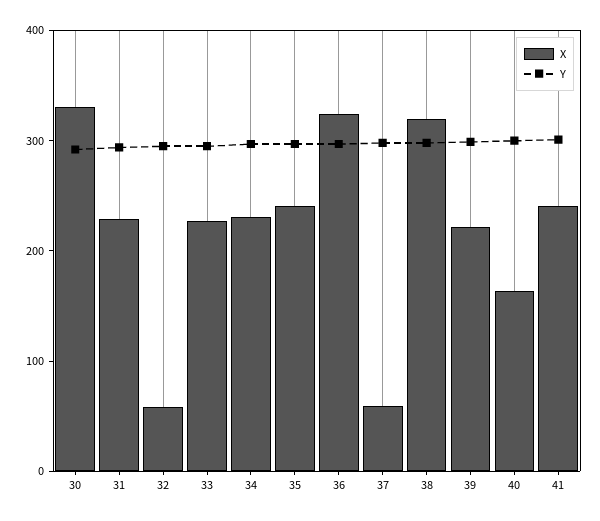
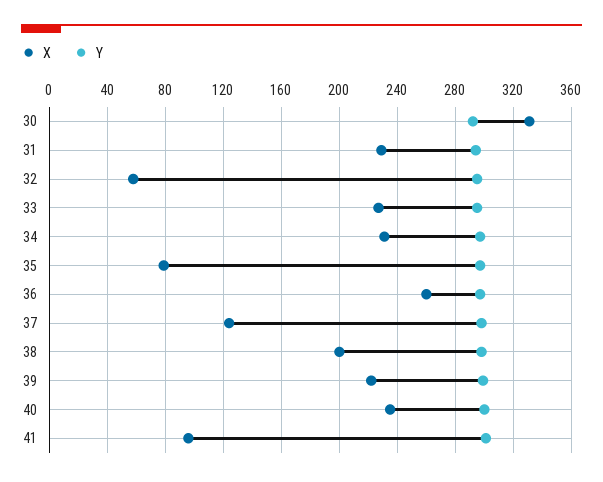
  {
    "X": {
      "30": 330,
      "31": 230,
      "32": 60,
      "33": 225,
      "34": 230,
-     "35": 240,
+     "35": 80,
-     "36": 320,
+     "36": 260,
-     "37": 60,
+     "37": 125,
-     "38": 320,
+     "38": 200,
      "39": 220,
-     "40": 160,
+     "40": 235,
-     "41": 240
+     "41": 95
    },
    "Y": {
      "30": 290,
      "31": 295,
      "32": 295,
      "33": 295,
      "34": 295,
      "35": 295,
      "36": 295,
      "37": 300,
      "38": 300,
      "39": 300,
      "40": 300,
      "41": 300
    }
  }

